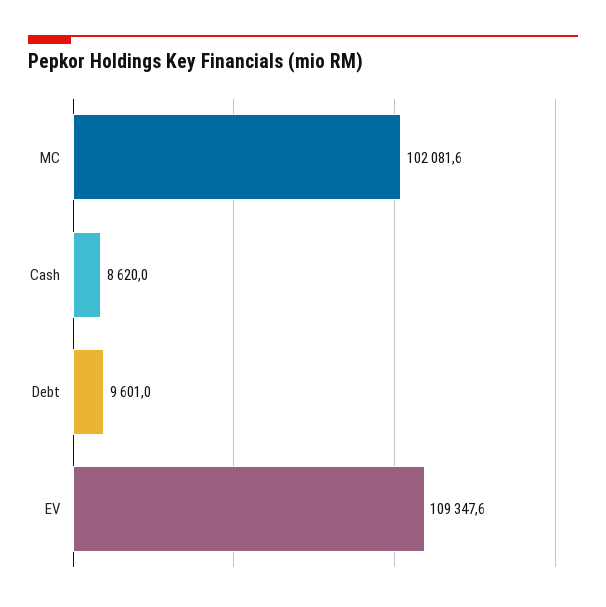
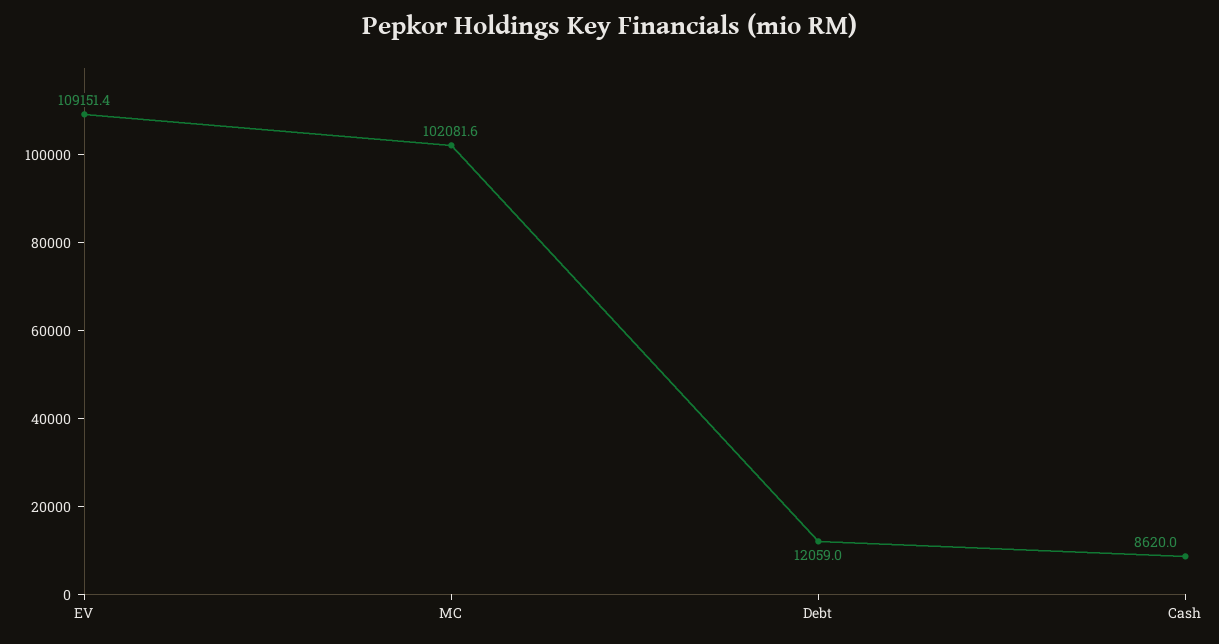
  {
    "MC": 102081.6,
    "Cash": 8620,
-   "Debt": 9601,
+   "Debt": 12059,
-   "EV": 109347.6
+   "EV": 109151.4
  }

